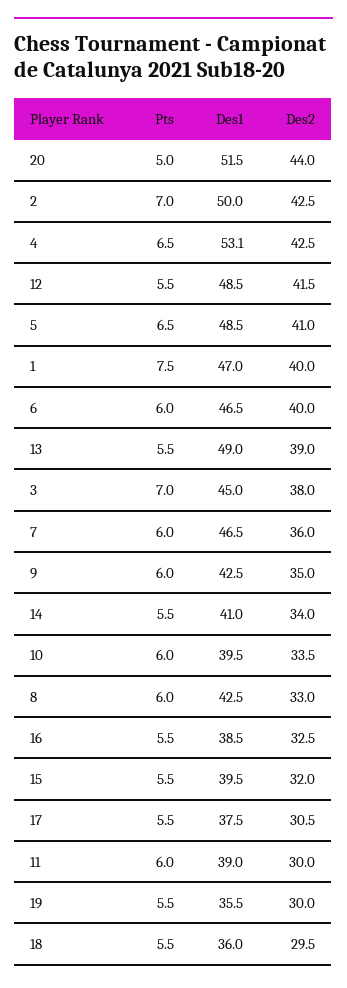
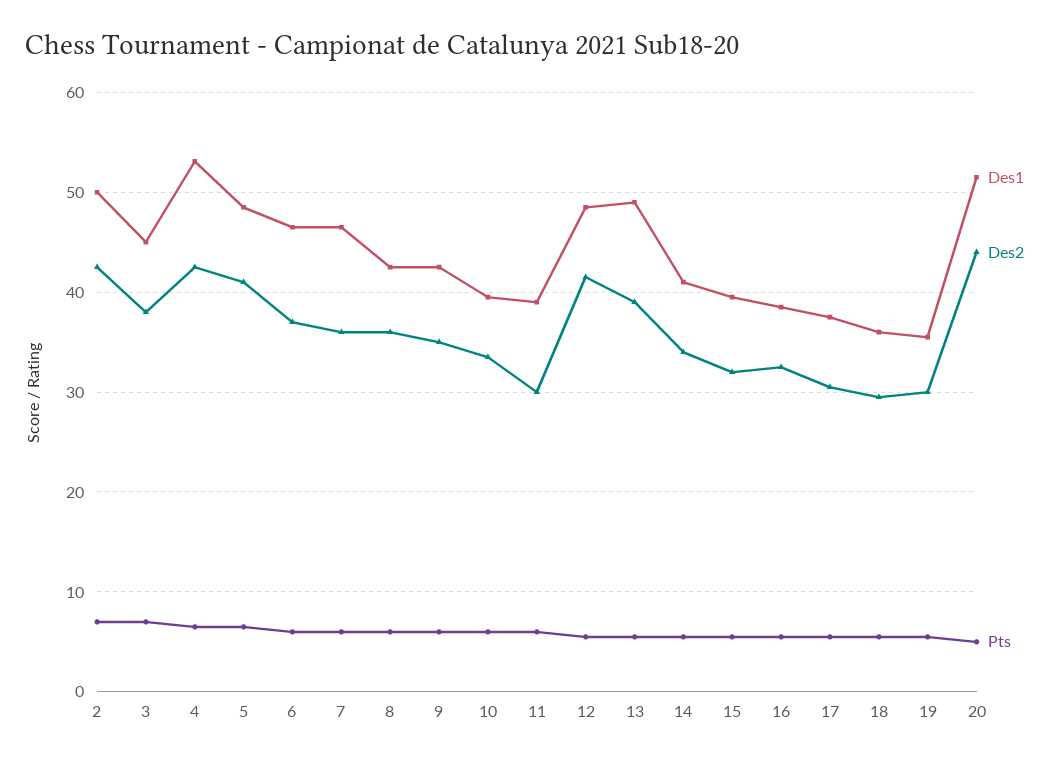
  {
    "Pts": {
      "20": 5,
      "2": 7,
      "4": 6.5,
      "12": 5.5,
      "5": 6.5,
-     "1": 7.5,
      "6": 6,
      "13": 5.5,
      "3": 7,
      "7": 6,
      "9": 6,
      "14": 5.5,
      "10": 6,
      "8": 6,
      "16": 5.5,
      "15": 5.5,
      "17": 5.5,
      "11": 6,
      "19": 5.5,
      "18": 5.5
    },
    "Des1": {
      "20": 51.5,
      "2": 50,
      "4": 53.1,
      "12": 48.5,
      "5": 48.5,
-     "1": 47,
      "6": 46.5,
      "13": 49,
      "3": 45,
      "7": 46.5,
      "9": 42.5,
      "14": 41,
      "10": 39.5,
      "8": 42.5,
      "16": 38.5,
      "15": 39.5,
      "17": 37.5,
      "11": 39,
      "19": 35.5,
      "18": 36
    },
    "Des2": {
      "20": 44,
      "2": 42.5,
      "4": 42.5,
      "12": 41.5,
      "5": 41,
-     "1": 40,
-     "6": 40,
+     "6": 37,
      "13": 39,
      "3": 38,
      "7": 36,
      "9": 35,
      "14": 34,
      "10": 33.5,
-     "8": 33,
+     "8": 36,
      "16": 32.5,
      "15": 32,
      "17": 30.5,
      "11": 30,
      "19": 30,
      "18": 29.5
    }
  }

